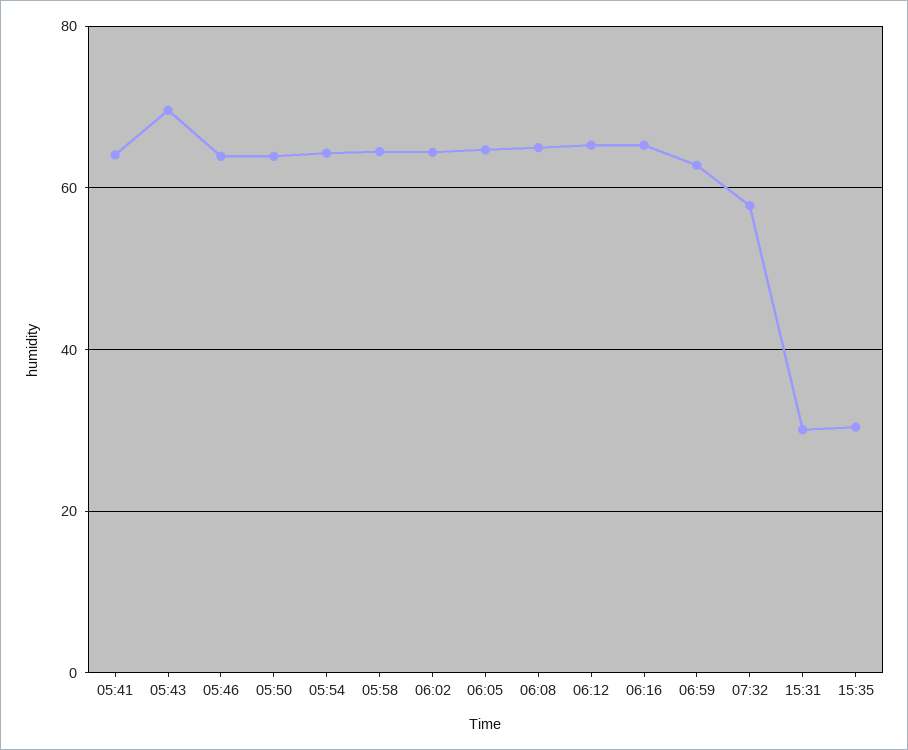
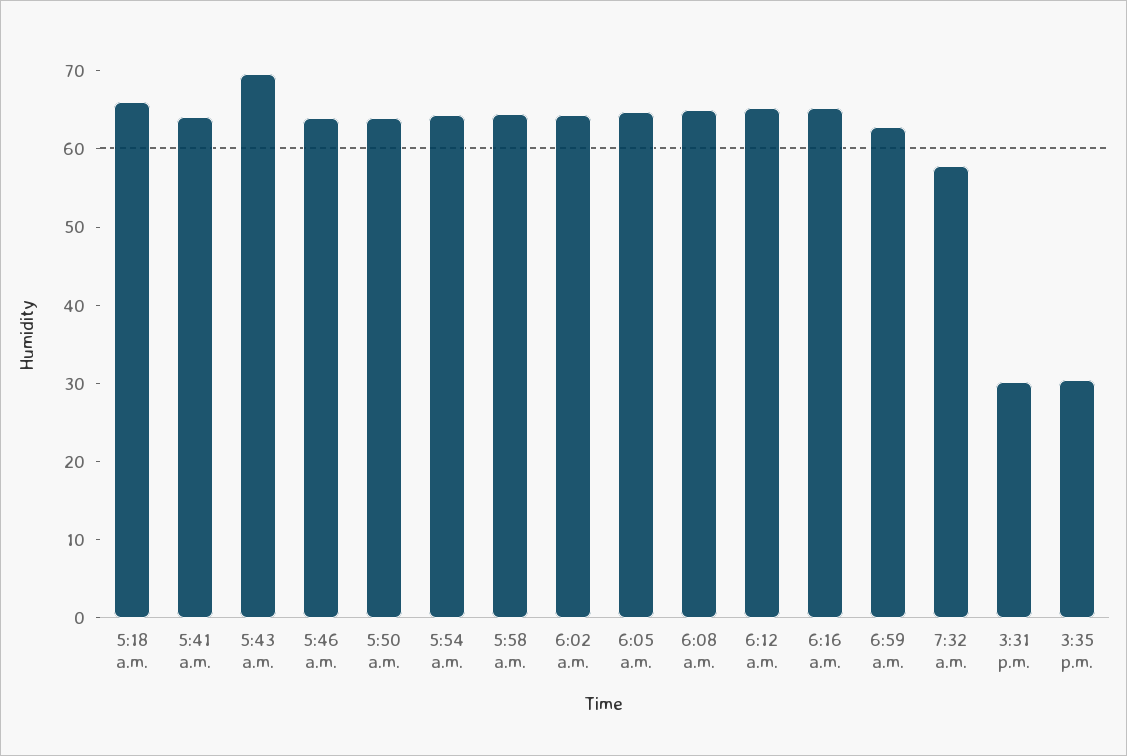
  {
    "05:41": 64,
    "05:43": 70,
    "05:46": 64,
    "05:50": 64,
    "05:54": 64,
    "05:58": 64,
    "06:02": 64,
    "06:05": 64,
    "06:08": 66,
    "06:12": 66,
    "06:16": 66,
    "06:59": 62,
    "07:32": 58,
    "15:31": 30,
-   "15:35": 30
+   "15:35": 30,
+   "5:18 a.m.": 66
  }

